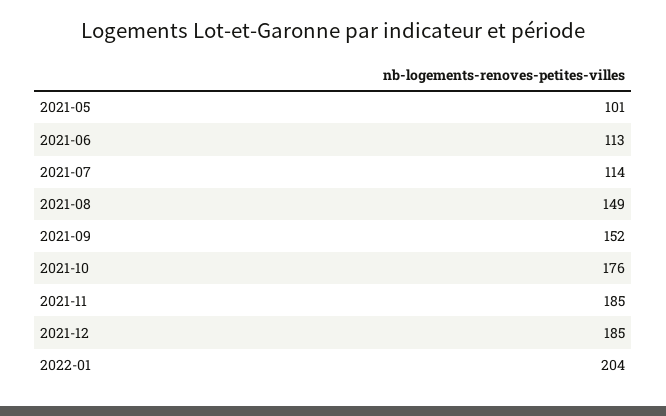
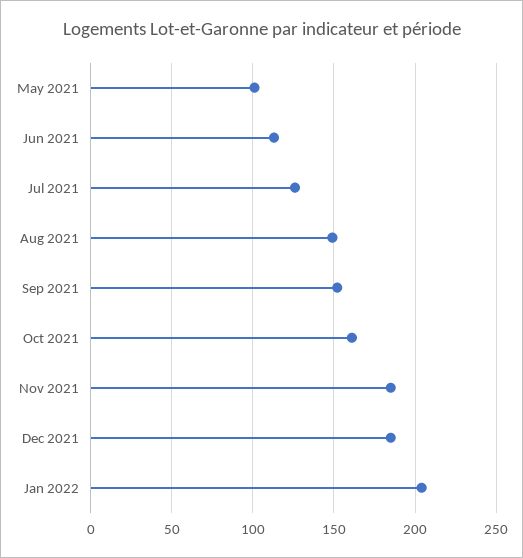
  {
    "2021-05": 101,
    "2021-06": 113,
-   "2021-07": 114,
+   "2021-07": 125,
    "2021-08": 149,
    "2021-09": 152,
-   "2021-10": 176,
+   "2021-10": 160,
    "2021-11": 185,
    "2021-12": 185,
    "2022-01": 204
  }

